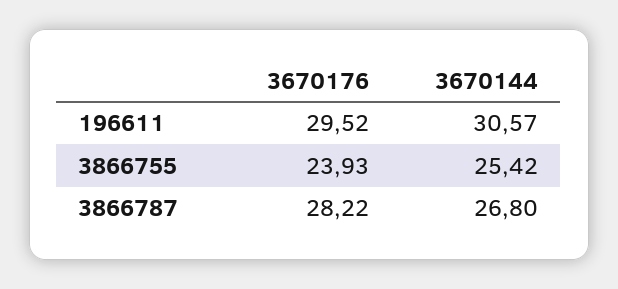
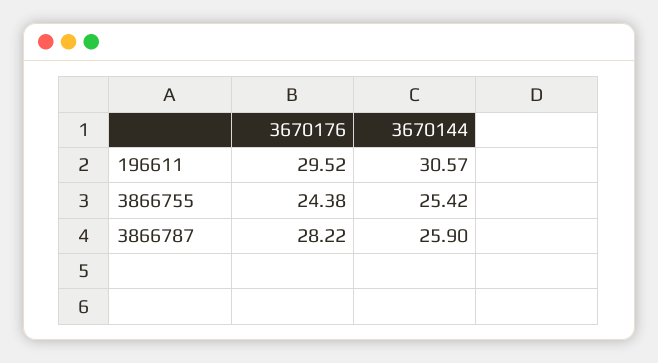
  {
    "3670176": {
      "196611": 29.52,
-     "3866755": 23.93,
+     "3866755": 24.38,
      "3866787": 28.22
    },
    "3670144": {
      "196611": 30.57,
      "3866755": 25.42,
-     "3866787": 26.8
+     "3866787": 25.9
    }
  }

